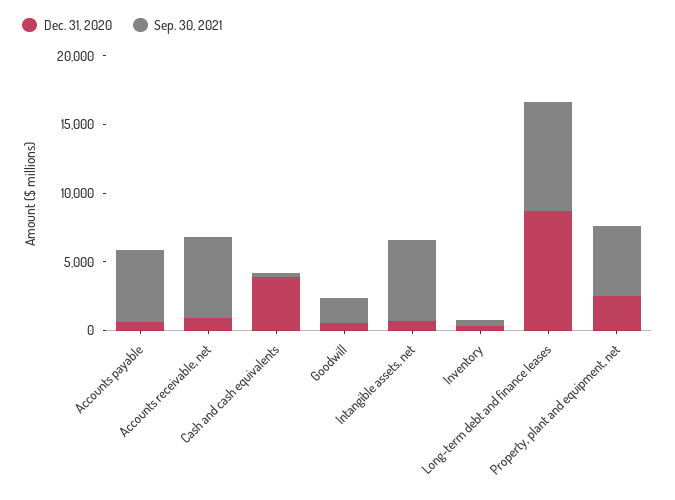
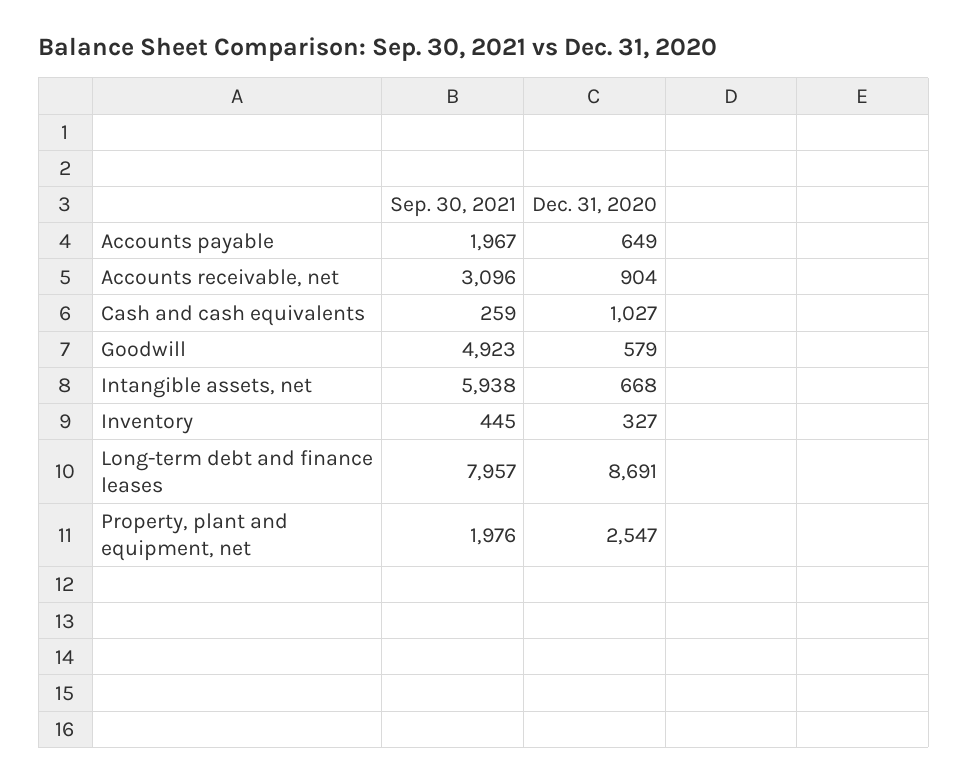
  {
    "Dec. 31, 2020": {
      "Accounts payable": 649,
      "Accounts receivable, net": 904,
-     "Cash and cash equivalents": 4000,
+     "Cash and cash equivalents": 1027,
      "Goodwill": 579,
      "Intangible assets, net": 668,
      "Inventory": 327,
      "Long-term debt and finance leases": 8691,
      "Property, plant and equipment, net": 2547
    },
    "Sep. 30, 2021": {
-     "Accounts payable": 5000,
+     "Accounts payable": 1967,
-     "Accounts receivable, net": 6000,
+     "Accounts receivable, net": 3096,
      "Cash and cash equivalents": 259,
-     "Goodwill": 2000,
+     "Goodwill": 4923,
      "Intangible assets, net": 5938,
      "Inventory": 445,
      "Long-term debt and finance leases": 7957,
-     "Property, plant and equipment, net": 5000
+     "Property, plant and equipment, net": 1976
    }
  }

